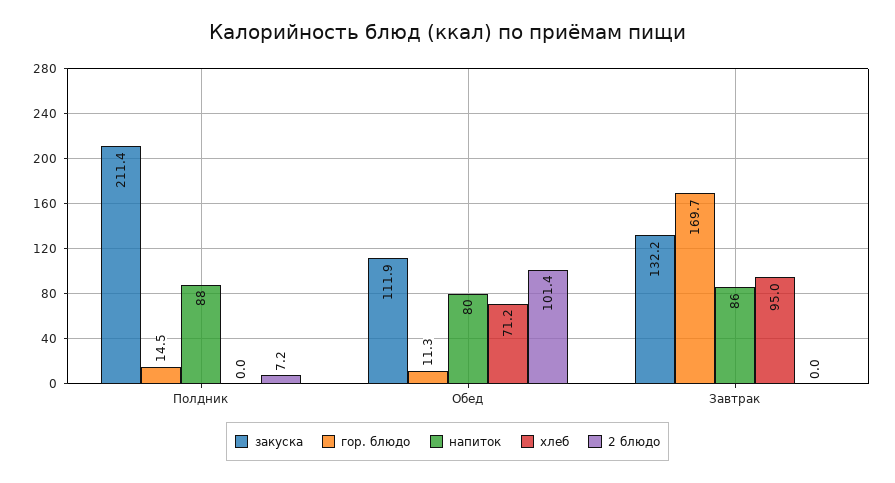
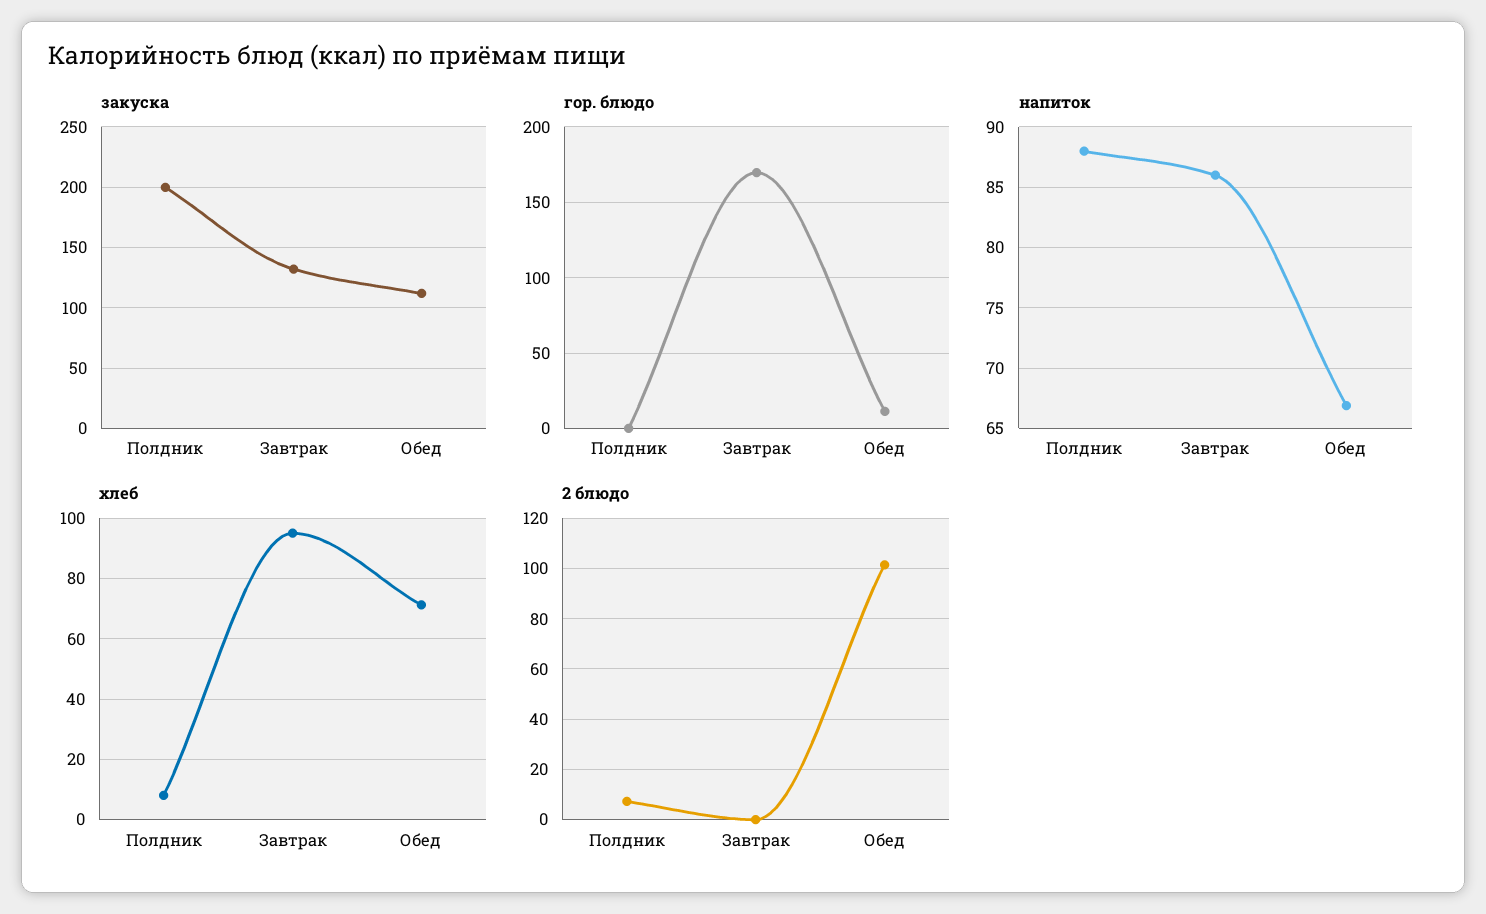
  {
    "закуска": {
-     "Полдник": 211.4,
+     "Полдник": 200,
      "Обед": 111.9,
      "Завтрак": 132.2
    },
    "гор. блюдо": {
-     "Полдник": 14.5,
+     "Полдник": 0,
      "Обед": 11.3,
      "Завтрак": 169.7
    },
    "напиток": {
      "Полдник": 88,
-     "Обед": 80,
+     "Обед": 67,
      "Завтрак": 86
    },
    "хлеб": {
-     "Полдник": 0,
+     "Полдник": 8,
      "Обед": 71.2,
      "Завтрак": 95
    },
    "2 блюдо": {
      "Полдник": 7.2,
      "Обед": 101.4,
      "Завтрак": 0
    }
  }

